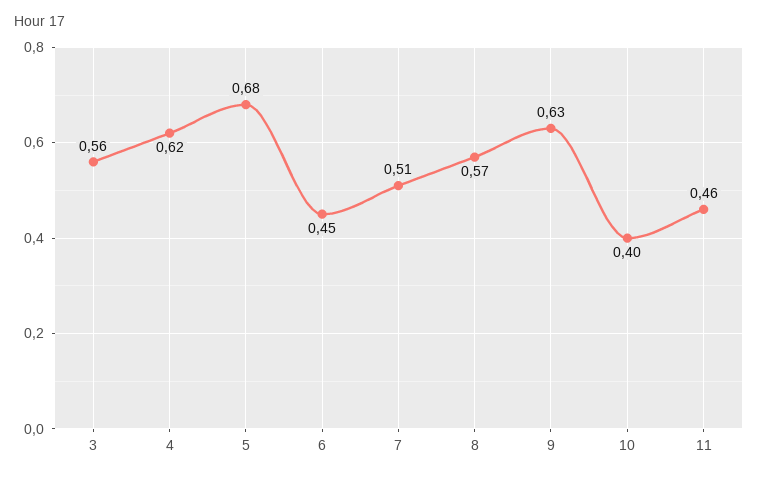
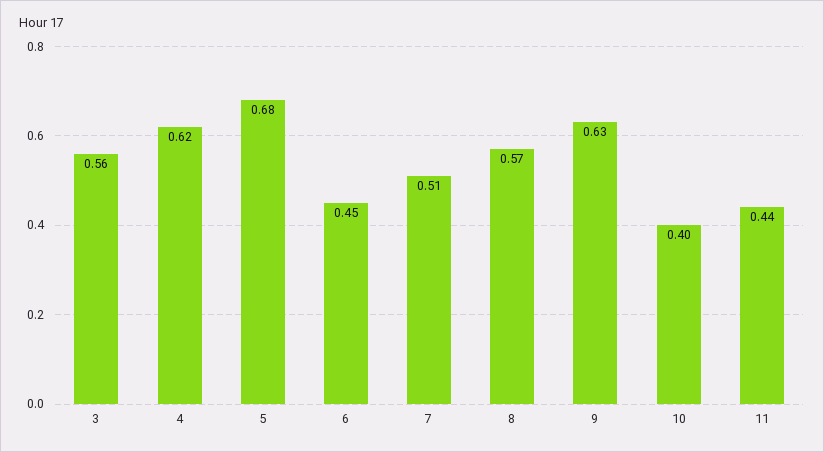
  {
    "3": 0.56,
    "4": 0.62,
    "5": 0.68,
    "6": 0.45,
    "7": 0.51,
    "8": 0.57,
    "9": 0.63,
    "10": 0.4,
-   "11": 0.46
+   "11": 0.44
  }

